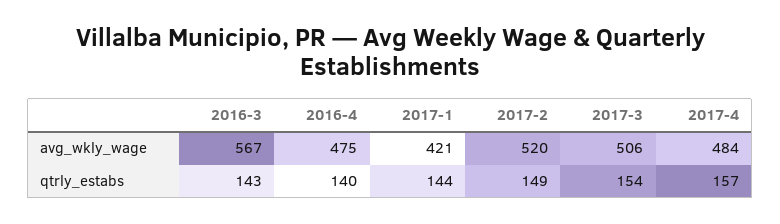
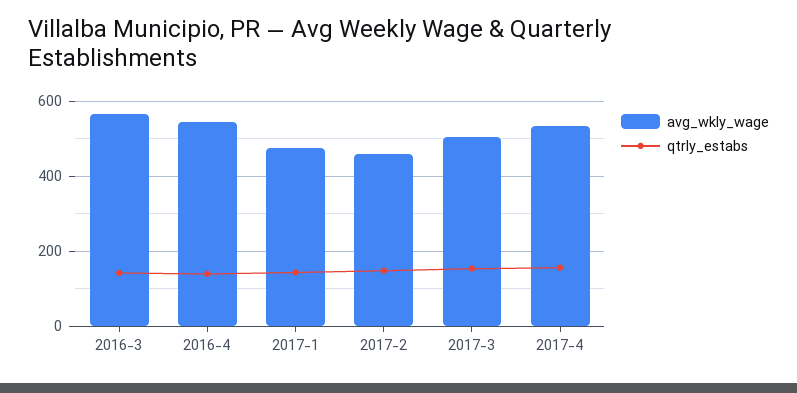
  {
    "avg_wkly_wage": {
      "2016-3": 567,
-     "2016-4": 475,
+     "2016-4": 540,
-     "2017-1": 421,
+     "2017-1": 480,
-     "2017-2": 520,
+     "2017-2": 460,
      "2017-3": 506,
-     "2017-4": 484
+     "2017-4": 540
    },
    "qtrly_estabs": {
      "2016-3": 143,
      "2016-4": 140,
      "2017-1": 144,
      "2017-2": 149,
      "2017-3": 154,
      "2017-4": 157
    }
  }

